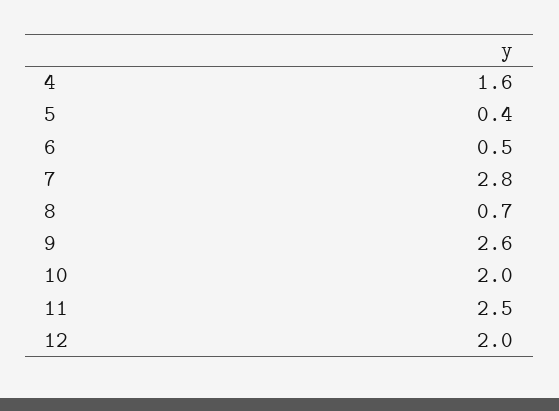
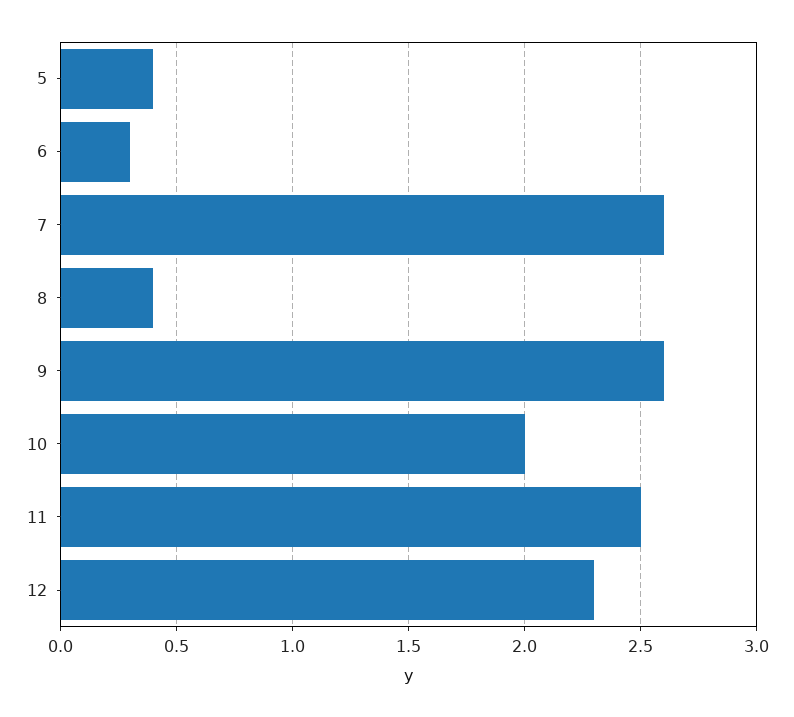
  {
-   "4": 1.6,
    "5": 0.4,
-   "6": 0.5,
+   "6": 0.3,
-   "7": 2.8,
+   "7": 2.6,
-   "8": 0.7,
+   "8": 0.4,
    "9": 2.6,
    "10": 2,
    "11": 2.5,
-   "12": 2
+   "12": 2.3
  }

